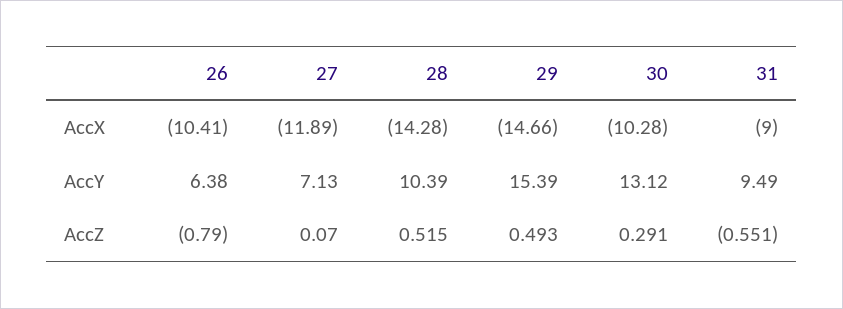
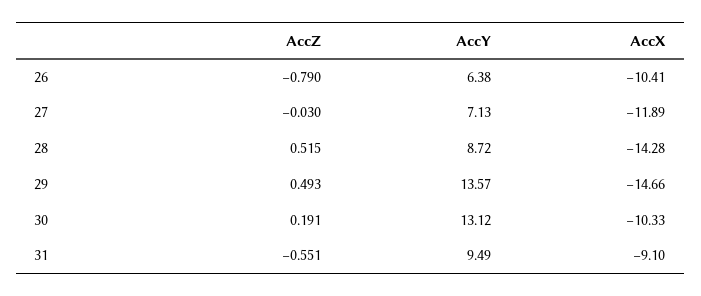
  {
    "26": {
      "AccX": -10.41,
      "AccY": 6.38,
      "AccZ": -0.79
    },
    "27": {
      "AccX": -11.89,
      "AccY": 7.13,
-     "AccZ": 0.07
+     "AccZ": -0.03
    },
    "28": {
      "AccX": -14.28,
-     "AccY": 10.39,
+     "AccY": 8.72,
      "AccZ": 0.515
    },
    "29": {
      "AccX": -14.66,
-     "AccY": 15.39,
+     "AccY": 13.57,
      "AccZ": 0.493
    },
    "30": {
-     "AccX": -10.28,
+     "AccX": -10.33,
      "AccY": 13.12,
-     "AccZ": 0.291
+     "AccZ": 0.191
    },
    "31": {
-     "AccX": -9,
+     "AccX": -9.1,
      "AccY": 9.49,
      "AccZ": -0.551
    }
  }

